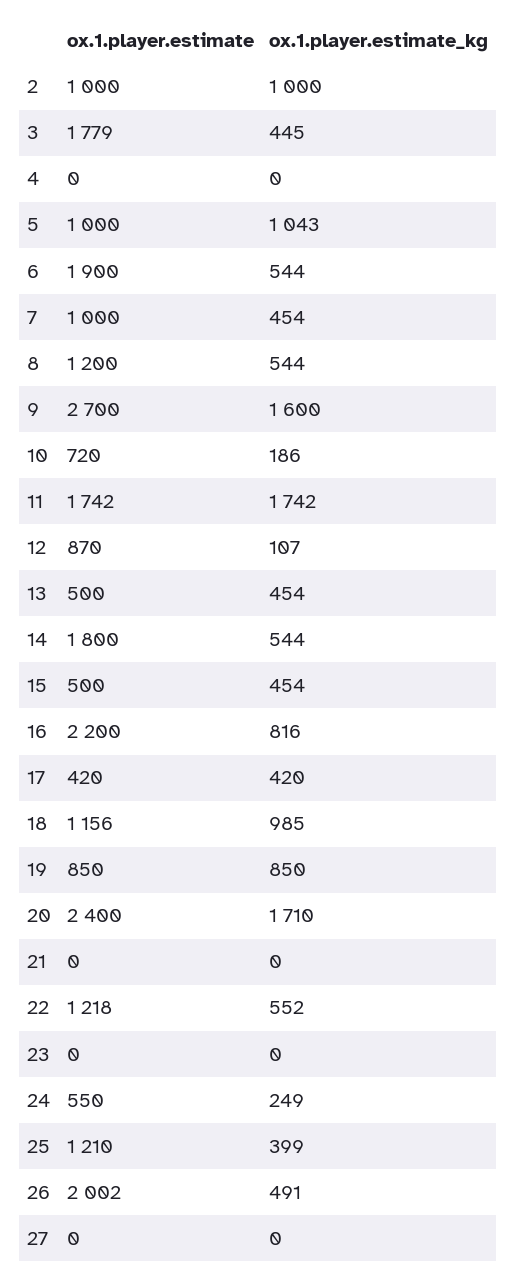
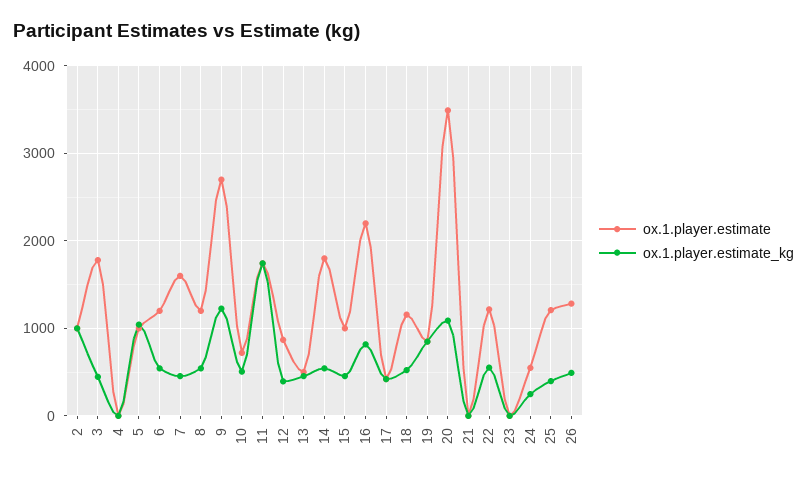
  {
    "ox.1.player.estimate": {
      "2": 1000,
      "3": 1779,
      "4": 0,
      "5": 1000,
-     "6": 1900,
+     "6": 1200,
-     "7": 1000,
+     "7": 1600,
      "8": 1200,
      "9": 2700,
      "10": 720,
      "11": 1742,
      "12": 870,
      "13": 500,
      "14": 1800,
-     "15": 500,
+     "15": 1000,
      "16": 2200,
      "17": 420,
      "18": 1156,
      "19": 850,
-     "20": 2400,
+     "20": 3500,
      "21": 0,
      "22": 1218,
      "23": 0,
      "24": 550,
      "25": 1210,
-     "26": 2002,
+     "26": 1300
-     "27": 0
    },
    "ox.1.player.estimate_kg": {
      "2": 1000,
      "3": 445,
      "4": 0,
      "5": 1043,
      "6": 544,
      "7": 454,
      "8": 544,
-     "9": 1600,
+     "9": 1200,
-     "10": 186,
+     "10": 500,
      "11": 1742,
-     "12": 107,
+     "12": 400,
      "13": 454,
      "14": 544,
      "15": 454,
      "16": 816,
      "17": 420,
-     "18": 985,
+     "18": 500,
      "19": 850,
-     "20": 1710,
+     "20": 1100,
      "21": 0,
      "22": 552,
      "23": 0,
      "24": 249,
      "25": 399,
-     "26": 491,
+     "26": 491
-     "27": 0
    }
  }

